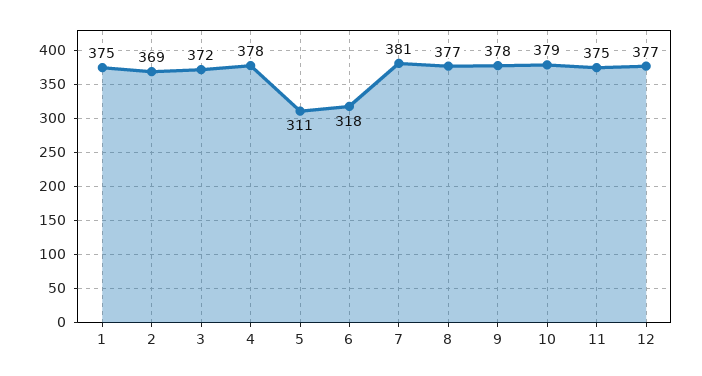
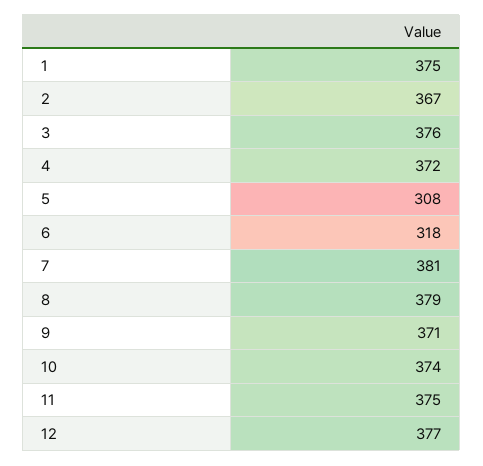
  {
    "1": 375,
-   "2": 369,
+   "2": 367,
-   "3": 372,
+   "3": 376,
-   "4": 378,
+   "4": 372,
-   "5": 311,
+   "5": 308,
    "6": 318,
    "7": 381,
-   "8": 377,
+   "8": 379,
-   "9": 378,
+   "9": 371,
-   "10": 379,
+   "10": 374,
    "11": 375,
    "12": 377
  }

